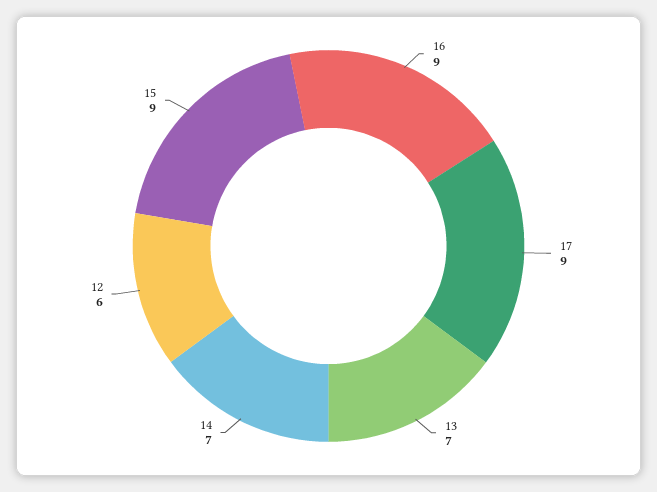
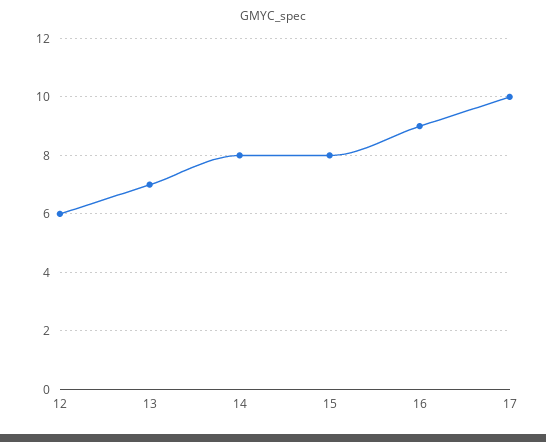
  {
    "16": 9,
-   "17": 9,
+   "17": 10,
    "13": 7,
-   "14": 7,
+   "14": 8,
    "12": 6,
-   "15": 9
+   "15": 8
  }

